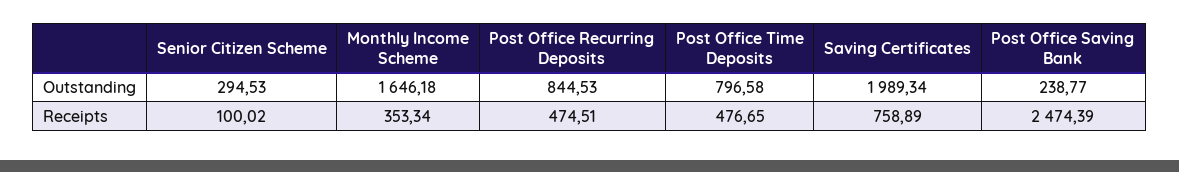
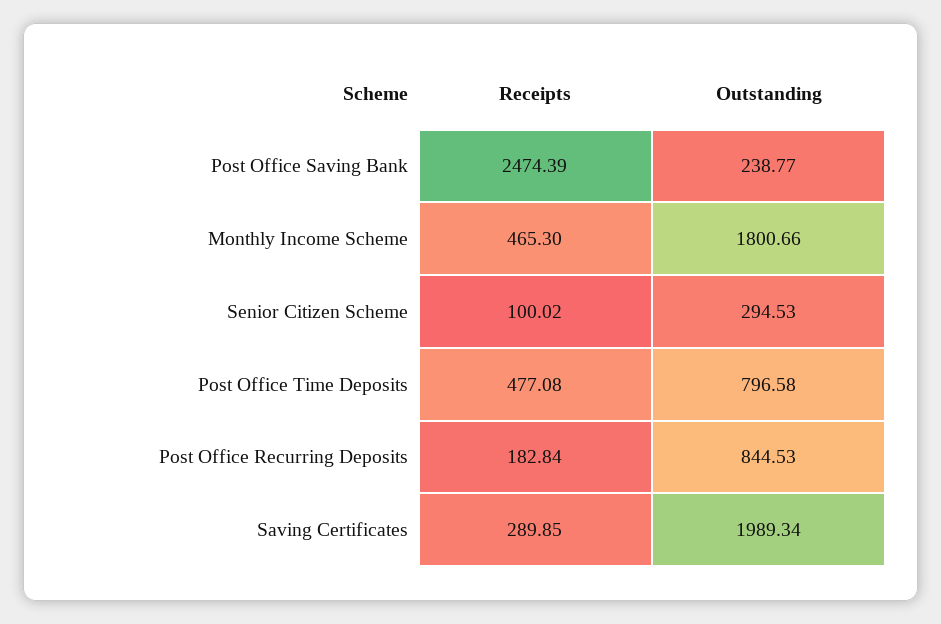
  {
    "Senior Citizen Scheme": {
      "Outstanding": 294.53,
      "Receipts": 100.02
    },
    "Monthly Income Scheme": {
-     "Outstanding": 1646.18,
+     "Outstanding": 1800.66,
-     "Receipts": 353.34
+     "Receipts": 465.3
    },
    "Post Office Recurring Deposits": {
      "Outstanding": 844.53,
-     "Receipts": 474.51
+     "Receipts": 182.84
    },
    "Post Office Time Deposits": {
      "Outstanding": 796.58,
-     "Receipts": 476.65
+     "Receipts": 477.08
    },
    "Saving Certificates": {
      "Outstanding": 1989.34,
-     "Receipts": 758.89
+     "Receipts": 289.85
    },
    "Post Office Saving Bank": {
      "Outstanding": 238.77,
      "Receipts": 2474.39
    }
  }

